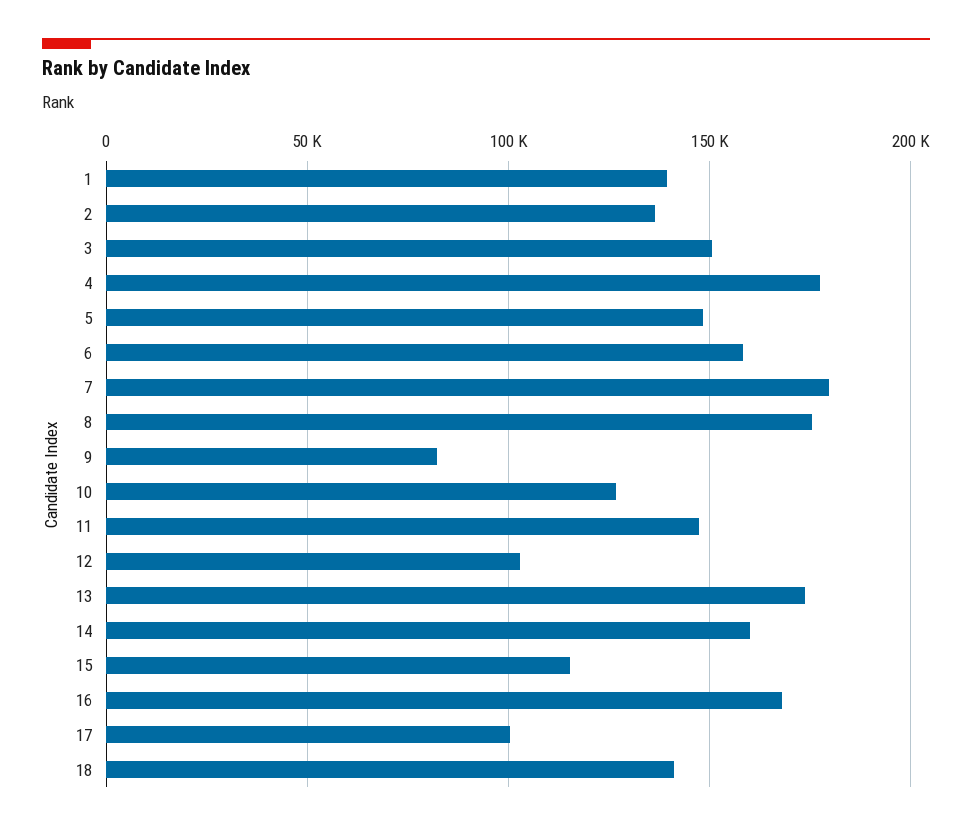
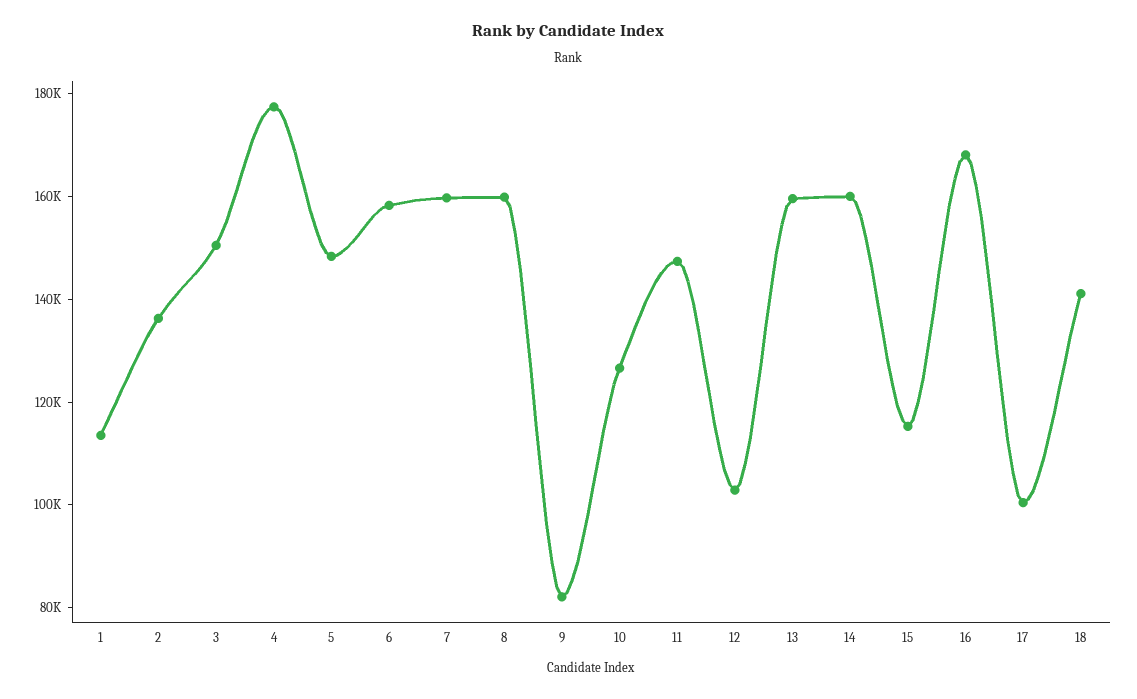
  {
-   "1": 140000,
+   "1": 115000,
    "2": 135000,
    "3": 150000,
    "4": 175000,
    "5": 150000,
    "6": 160000,
-   "7": 180000,
+   "7": 160000,
-   "8": 175000,
+   "8": 160000,
    "9": 80000,
    "10": 125000,
    "11": 145000,
    "12": 105000,
-   "13": 175000,
+   "13": 160000,
    "14": 160000,
    "15": 115000,
    "16": 170000,
    "17": 100000,
    "18": 140000
  }

